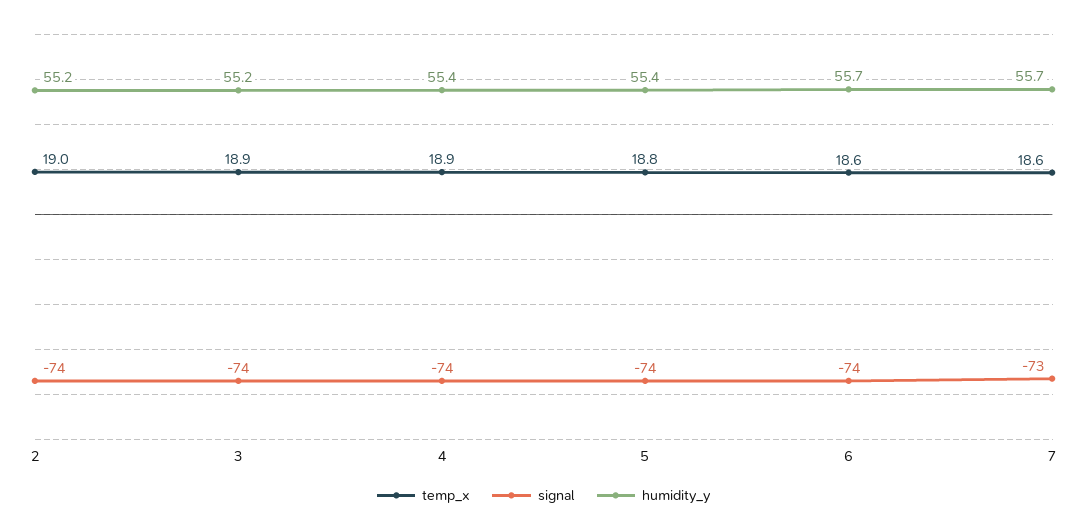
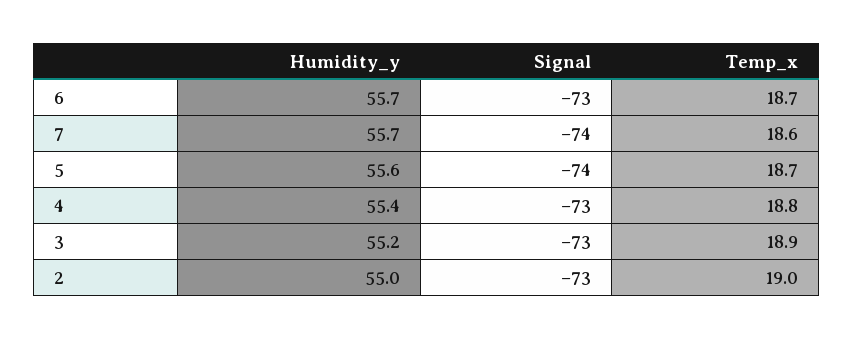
  {
    "temp_x": {
      "2": 19,
      "3": 18.9,
-     "4": 18.9,
+     "4": 18.8,
-     "5": 18.8,
+     "5": 18.7,
-     "6": 18.6,
+     "6": 18.7,
      "7": 18.6
    },
    "signal": {
-     "2": -74,
+     "2": -73,
-     "3": -74,
+     "3": -73,
-     "4": -74,
+     "4": -73,
      "5": -74,
-     "6": -74,
+     "6": -73,
-     "7": -73
+     "7": -74
    },
    "humidity_y": {
-     "2": 55.2,
+     "2": 55,
      "3": 55.2,
      "4": 55.4,
-     "5": 55.4,
+     "5": 55.6,
      "6": 55.7,
      "7": 55.7
    }
  }

